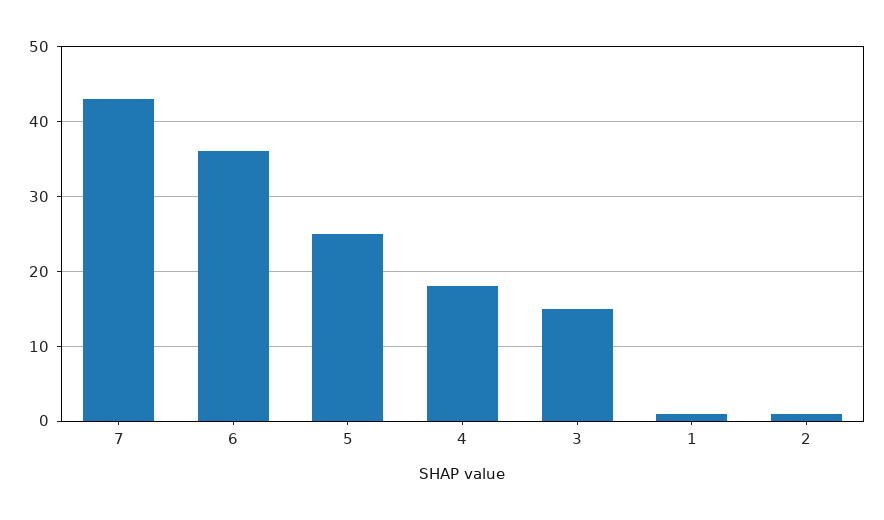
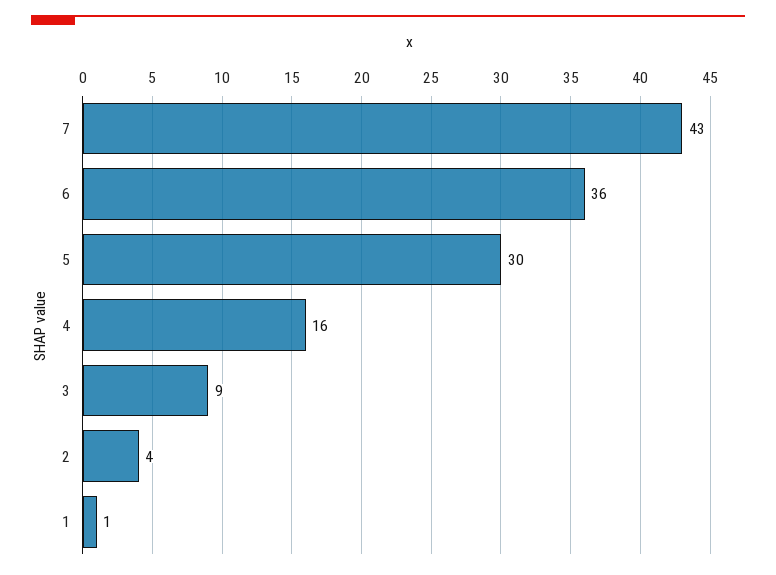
  {
    "7": 43,
    "6": 36,
-   "5": 25,
+   "5": 30,
-   "4": 18,
+   "4": 16,
-   "3": 15,
+   "3": 9,
    "1": 1,
-   "2": 1
+   "2": 4
  }

